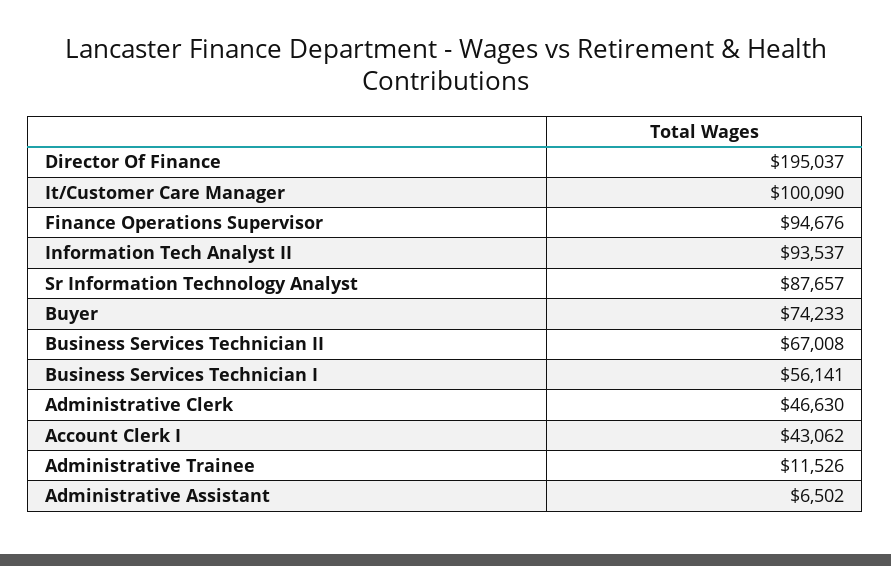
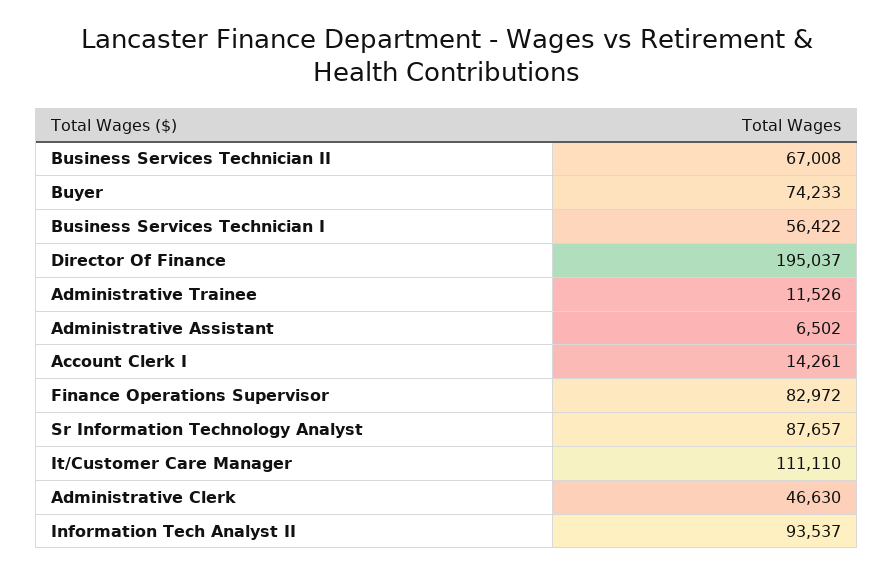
  {
    "Director Of Finance": 195037,
-   "It/Customer Care Manager": 100090,
+   "It/Customer Care Manager": 111110,
-   "Finance Operations Supervisor": 94676,
+   "Finance Operations Supervisor": 82972,
    "Information Tech Analyst II": 93537,
    "Sr Information Technology Analyst": 87657,
    "Buyer": 74233,
    "Business Services Technician II": 67008,
-   "Business Services Technician I": 56141,
+   "Business Services Technician I": 56422,
    "Administrative Clerk": 46630,
-   "Account Clerk I": 43062,
+   "Account Clerk I": 14261,
    "Administrative Trainee": 11526,
    "Administrative Assistant": 6502
  }

